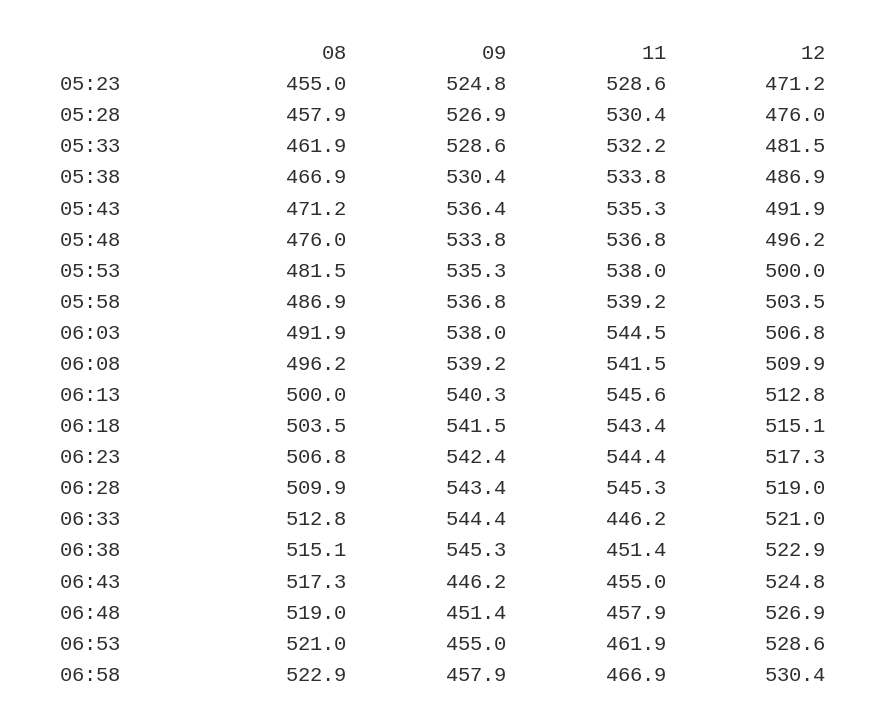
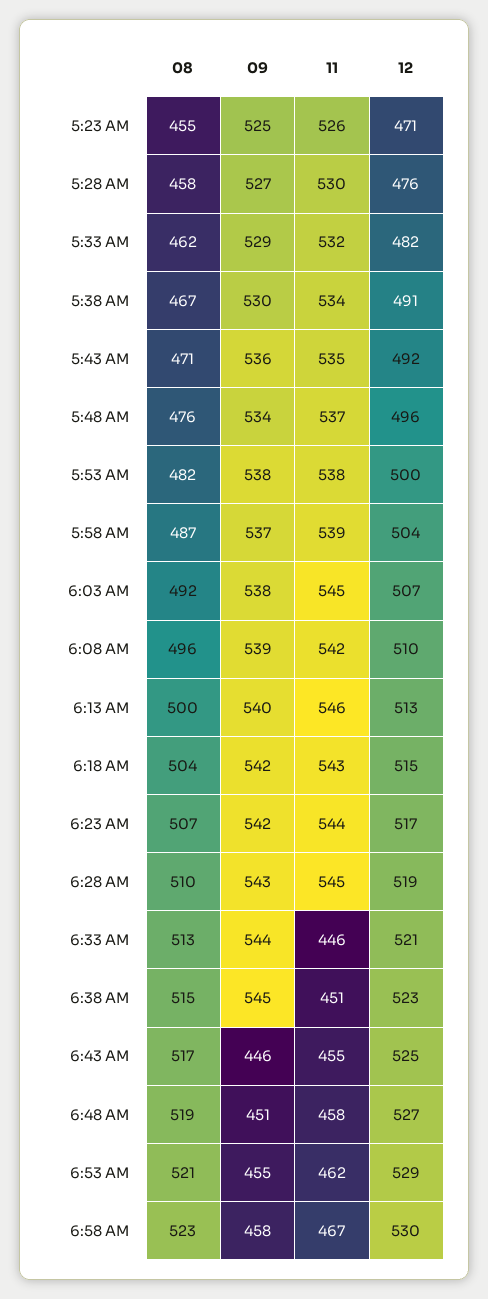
  {
    "08": {
      "05:23": 455,
      "05:28": 457.9,
      "05:33": 461.9,
      "05:38": 466.9,
      "05:43": 471.2,
      "05:48": 476,
      "05:53": 481.5,
      "05:58": 486.9,
      "06:03": 491.9,
      "06:08": 496.2,
      "06:13": 500,
      "06:18": 503.5,
      "06:23": 506.8,
      "06:28": 509.9,
      "06:33": 512.8,
      "06:38": 515.1,
      "06:43": 517.3,
      "06:48": 519,
      "06:53": 521,
      "06:58": 522.9
    },
    "09": {
      "05:23": 524.8,
      "05:28": 526.9,
      "05:33": 528.6,
      "05:38": 530.4,
      "05:43": 536.4,
      "05:48": 533.8,
-     "05:53": 535.3,
+     "05:53": 538,
      "05:58": 536.8,
      "06:03": 538,
      "06:08": 539.2,
      "06:13": 540.3,
      "06:18": 541.5,
      "06:23": 542.4,
      "06:28": 543.4,
      "06:33": 544.4,
      "06:38": 545.3,
      "06:43": 446.2,
      "06:48": 451.4,
      "06:53": 455,
      "06:58": 457.9
    },
    "11": {
-     "05:23": 528.6,
+     "05:23": 526,
      "05:28": 530.4,
      "05:33": 532.2,
      "05:38": 533.8,
      "05:43": 535.3,
      "05:48": 536.8,
      "05:53": 538,
      "05:58": 539.2,
      "06:03": 544.5,
      "06:08": 541.5,
      "06:13": 545.6,
      "06:18": 543.4,
      "06:23": 544.4,
      "06:28": 545.3,
      "06:33": 446.2,
      "06:38": 451.4,
      "06:43": 455,
      "06:48": 457.9,
      "06:53": 461.9,
      "06:58": 466.9
    },
    "12": {
      "05:23": 471.2,
      "05:28": 476,
      "05:33": 481.5,
-     "05:38": 486.9,
+     "05:38": 491,
      "05:43": 491.9,
      "05:48": 496.2,
      "05:53": 500,
      "05:58": 503.5,
      "06:03": 506.8,
      "06:08": 509.9,
      "06:13": 512.8,
      "06:18": 515.1,
      "06:23": 517.3,
      "06:28": 519,
      "06:33": 521,
      "06:38": 522.9,
      "06:43": 524.8,
      "06:48": 526.9,
      "06:53": 528.6,
      "06:58": 530.4
    }
  }

